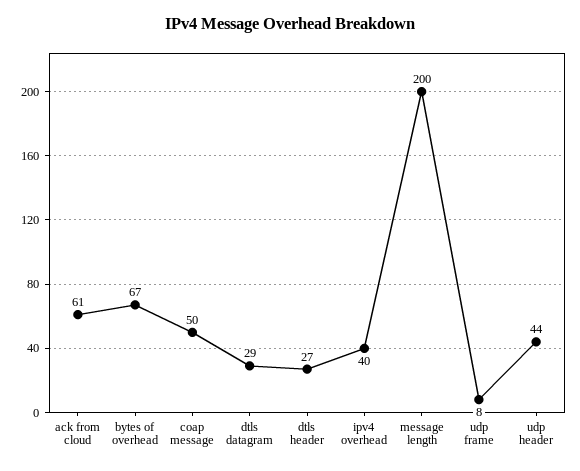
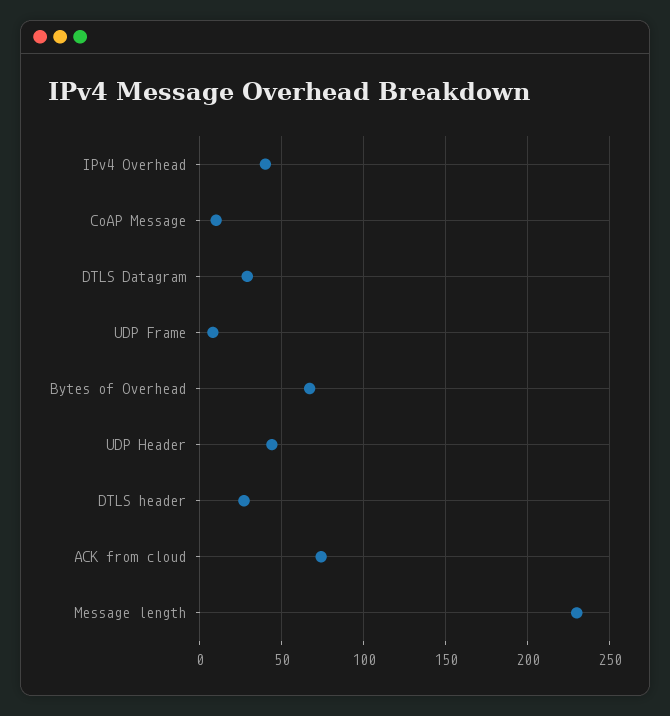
  {
-   "ack from cloud": 61,
+   "ack from cloud": 75,
    "bytes of overhead": 67,
-   "coap message": 50,
+   "coap message": 10,
    "dtls datagram": 29,
    "dtls header": 27,
    "ipv4 overhead": 40,
-   "message length": 200,
+   "message length": 230,
    "udp frame": 8,
    "udp header": 44
  }

